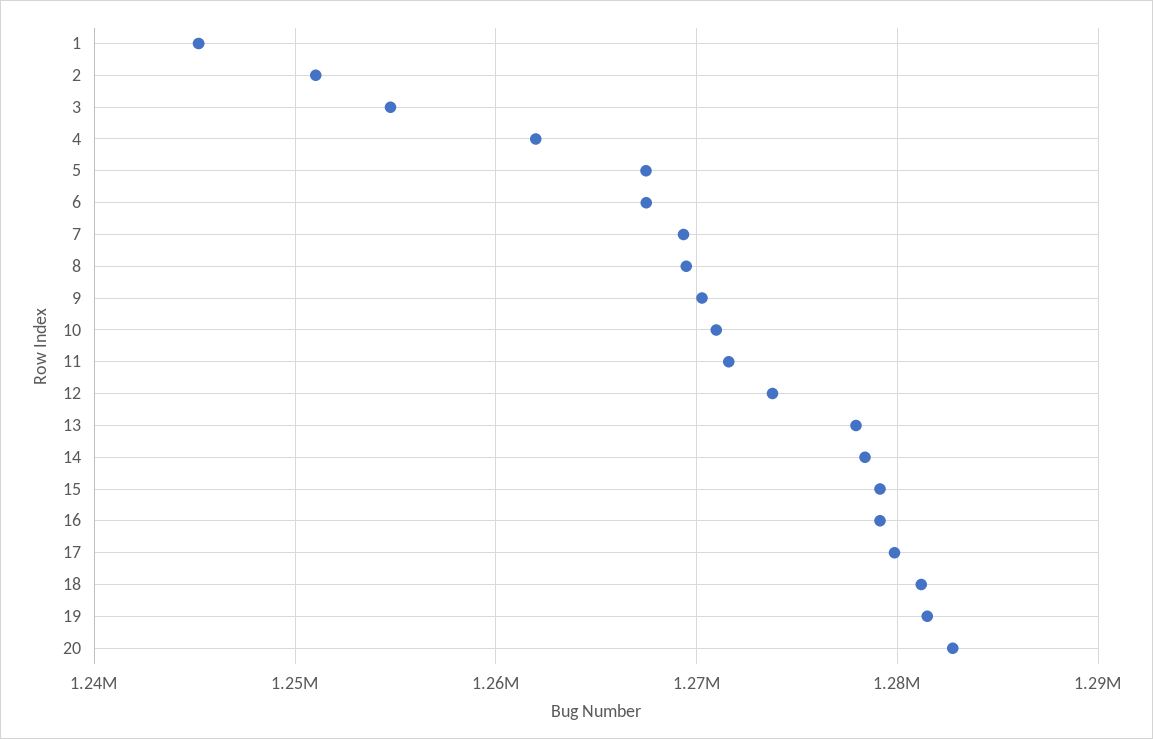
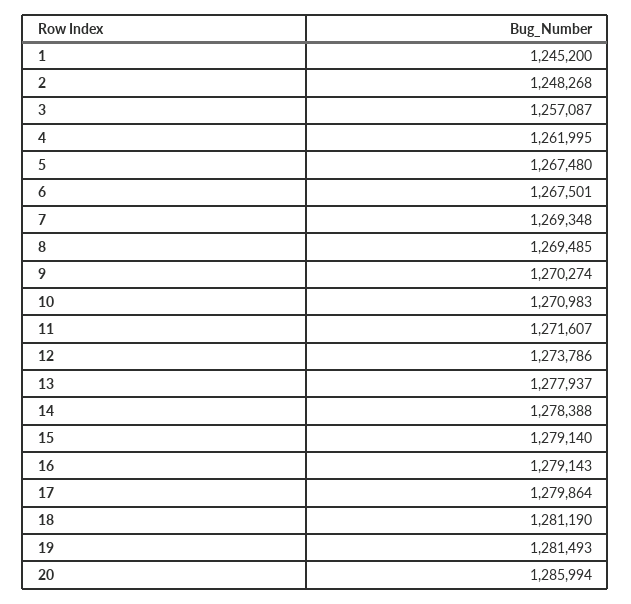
  {
    "1": 1245200,
-   "2": 1251000,
+   "2": 1248268,
-   "3": 1255000,
+   "3": 1257087,
    "4": 1261995,
    "5": 1267480,
    "6": 1267501,
    "7": 1269348,
    "8": 1269485,
    "9": 1270274,
    "10": 1270983,
    "11": 1271607,
    "12": 1273786,
    "13": 1277937,
    "14": 1278388,
    "15": 1279140,
    "16": 1279143,
    "17": 1279864,
    "18": 1281190,
    "19": 1281493,
-   "20": 1283000
+   "20": 1285994
  }

